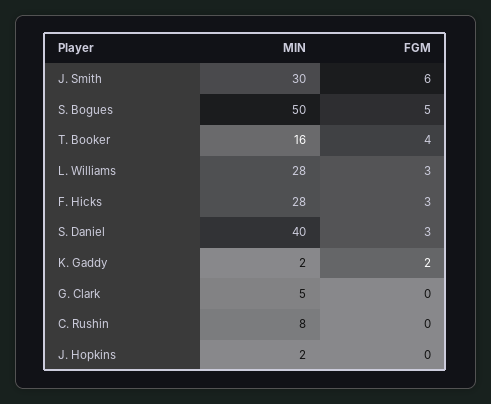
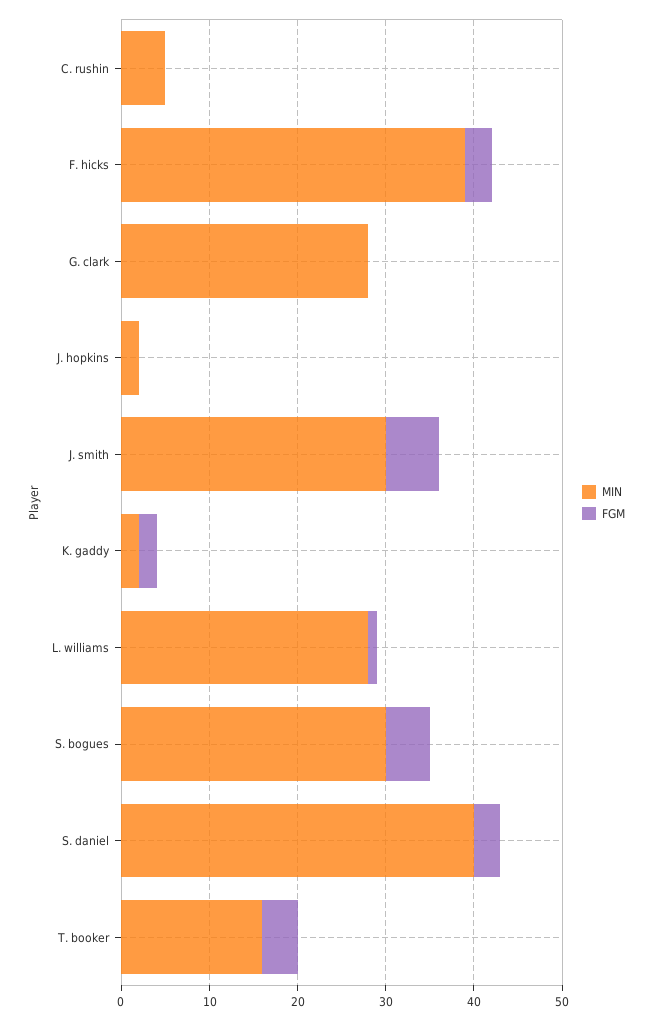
  {
    "MIN": {
      "J. Smith": 30,
-     "S. Bogues": 50,
+     "S. Bogues": 30,
      "T. Booker": 16,
      "L. Williams": 28,
-     "F. Hicks": 28,
+     "F. Hicks": 39,
      "S. Daniel": 40,
      "K. Gaddy": 2,
-     "G. Clark": 5,
+     "G. Clark": 28,
-     "C. Rushin": 8,
+     "C. Rushin": 5,
      "J. Hopkins": 2
    },
    "FGM": {
      "J. Smith": 6,
      "S. Bogues": 5,
      "T. Booker": 4,
-     "L. Williams": 3,
+     "L. Williams": 1,
      "F. Hicks": 3,
      "S. Daniel": 3,
      "K. Gaddy": 2,
      "G. Clark": 0,
      "C. Rushin": 0,
      "J. Hopkins": 0
    }
  }

